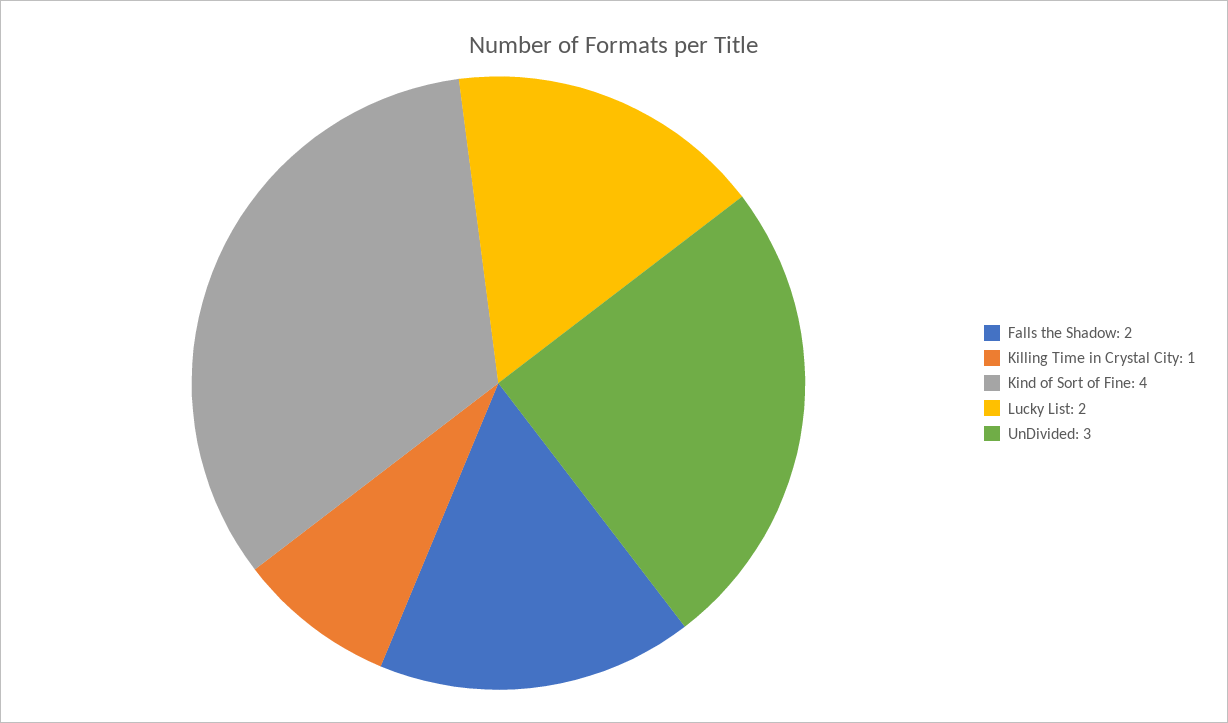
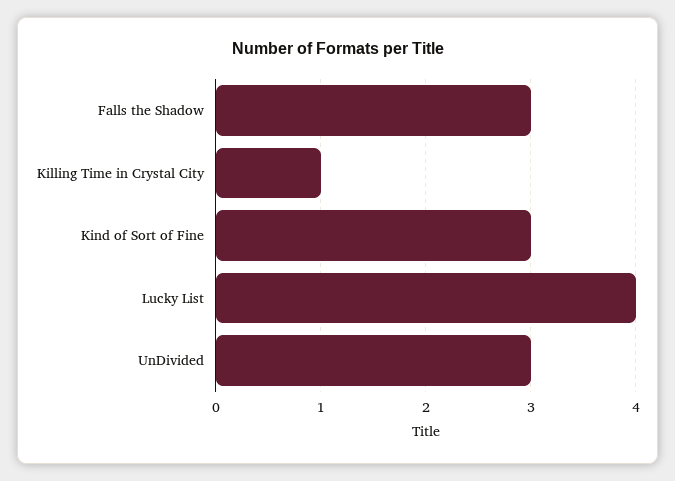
  {
-   "Falls the Shadow": 2,
+   "Falls the Shadow": 3,
    "Killing Time in Crystal City": 1,
-   "Kind of Sort of Fine": 4,
+   "Kind of Sort of Fine": 3,
-   "Lucky List": 2,
+   "Lucky List": 4,
    "UnDivided": 3
  }

